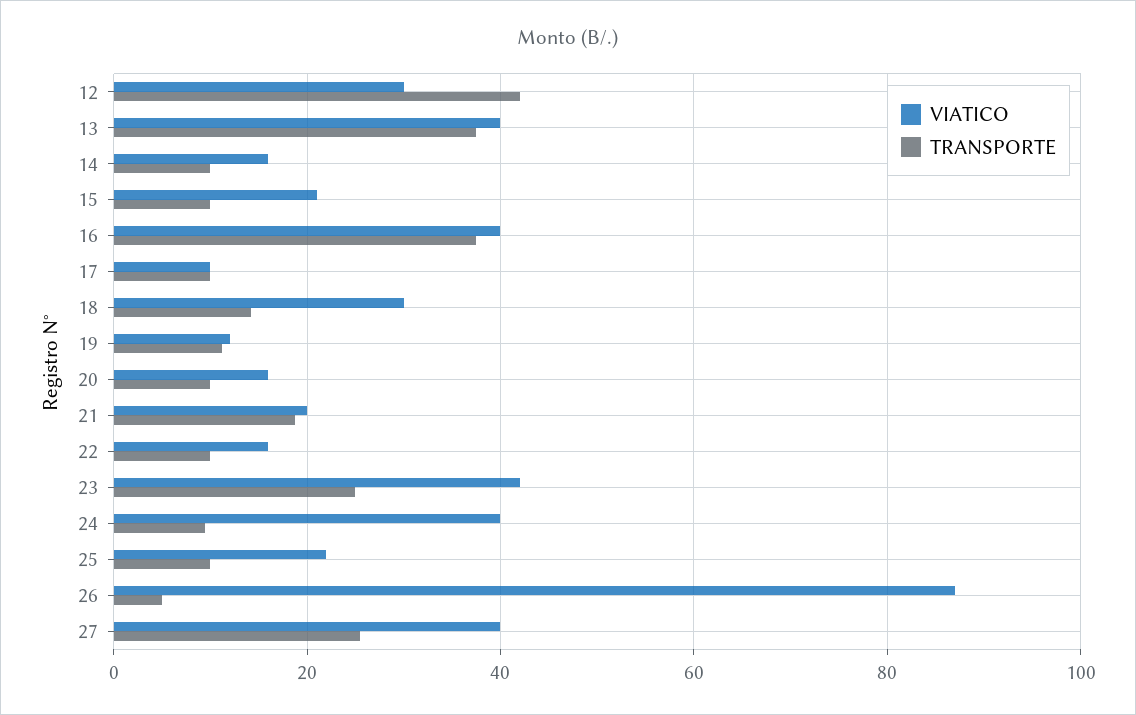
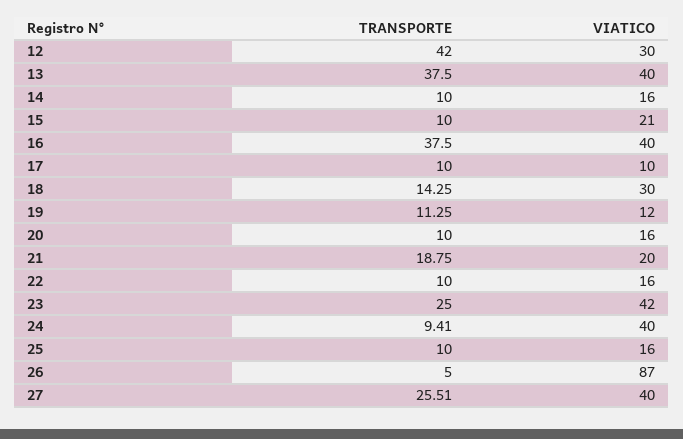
  {
    "VIATICO": {
      "12": 30,
      "13": 40,
      "14": 16,
      "15": 21,
      "16": 40,
      "17": 10,
      "18": 30,
      "19": 12,
      "20": 16,
      "21": 20,
      "22": 16,
      "23": 42,
      "24": 40,
-     "25": 22,
+     "25": 16,
      "26": 87,
      "27": 40
    },
    "TRANSPORTE": {
      "12": 42,
      "13": 37.5,
      "14": 10,
      "15": 10,
      "16": 37.5,
      "17": 10,
      "18": 14.25,
      "19": 11.25,
      "20": 10,
      "21": 18.75,
      "22": 10,
      "23": 25,
      "24": 9.41,
      "25": 10,
      "26": 5,
      "27": 25.51
    }
  }

